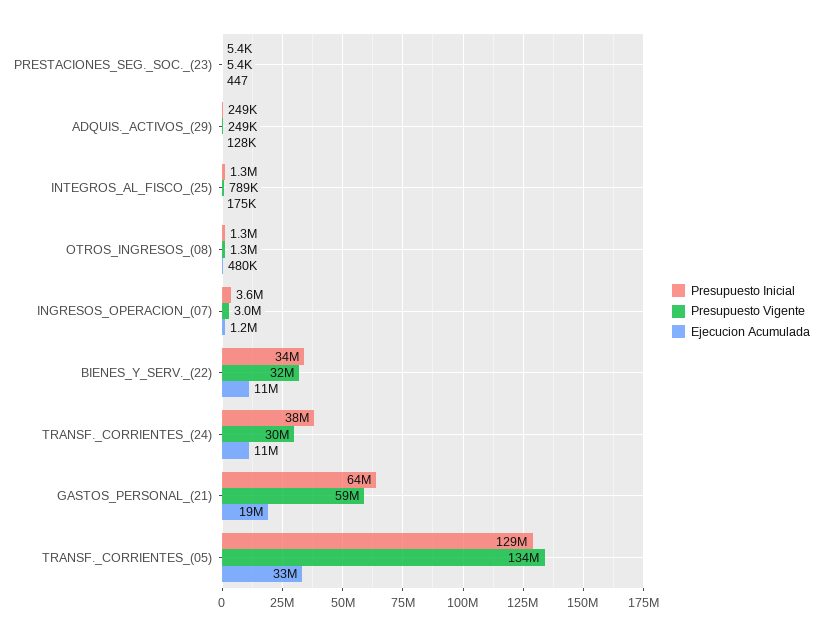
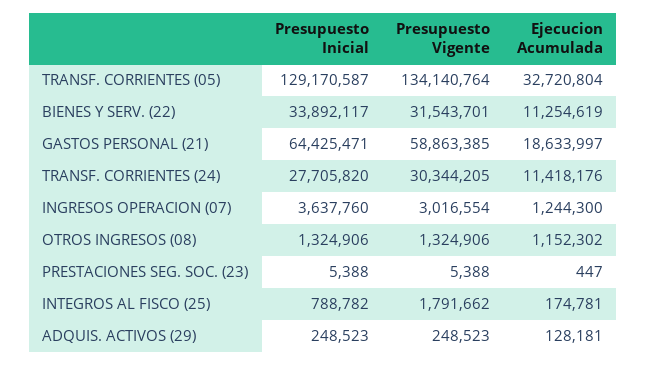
  {
    "Presupuesto Inicial": {
      "PRESTACIONES_SEG._SOC._(23)": 5388,
      "ADQUIS._ACTIVOS_(29)": 248523,
-     "INTEGROS_AL_FISCO_(25)": 1300000,
+     "INTEGROS_AL_FISCO_(25)": 788782,
      "OTROS_INGRESOS_(08)": 1324906,
      "INGRESOS_OPERACION_(07)": 3637760,
      "BIENES_Y_SERV._(22)": 33892117,
-     "TRANSF._CORRIENTES_(24)": 38000000,
+     "TRANSF._CORRIENTES_(24)": 27705820,
      "GASTOS_PERSONAL_(21)": 64425471,
      "TRANSF._CORRIENTES_(05)": 129170587
    },
    "Presupuesto Vigente": {
      "PRESTACIONES_SEG._SOC._(23)": 5388,
      "ADQUIS._ACTIVOS_(29)": 248523,
-     "INTEGROS_AL_FISCO_(25)": 789000,
+     "INTEGROS_AL_FISCO_(25)": 1791662,
      "OTROS_INGRESOS_(08)": 1324906,
      "INGRESOS_OPERACION_(07)": 3016554,
      "BIENES_Y_SERV._(22)": 31543701,
      "TRANSF._CORRIENTES_(24)": 30344205,
      "GASTOS_PERSONAL_(21)": 58863385,
      "TRANSF._CORRIENTES_(05)": 134140764
    },
    "Ejecucion Acumulada": {
      "PRESTACIONES_SEG._SOC._(23)": 447,
      "ADQUIS._ACTIVOS_(29)": 128181,
      "INTEGROS_AL_FISCO_(25)": 174781,
-     "OTROS_INGRESOS_(08)": 480000,
+     "OTROS_INGRESOS_(08)": 1152302,
      "INGRESOS_OPERACION_(07)": 1244300,
      "BIENES_Y_SERV._(22)": 11254619,
      "TRANSF._CORRIENTES_(24)": 11418176,
      "GASTOS_PERSONAL_(21)": 18633997,
      "TRANSF._CORRIENTES_(05)": 32720804
    }
  }

